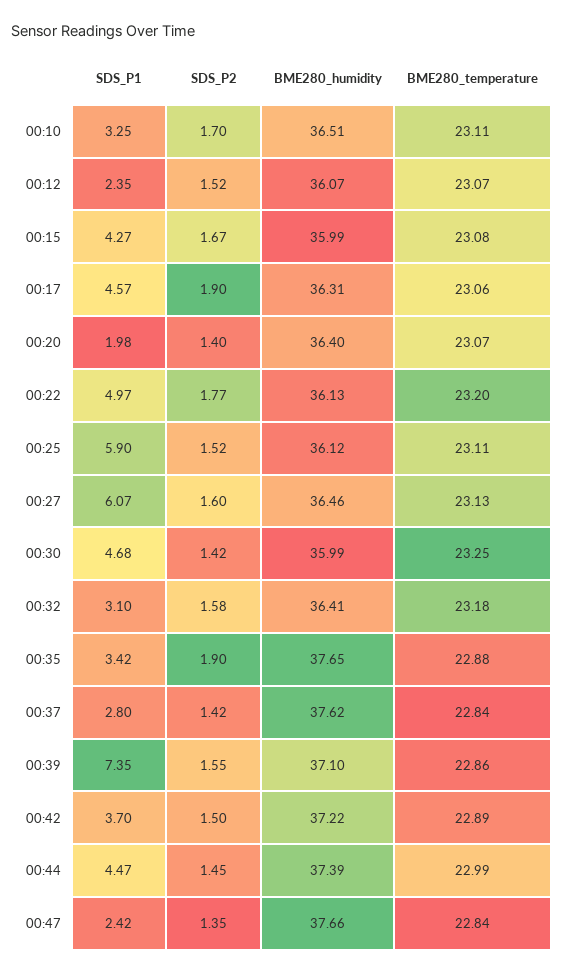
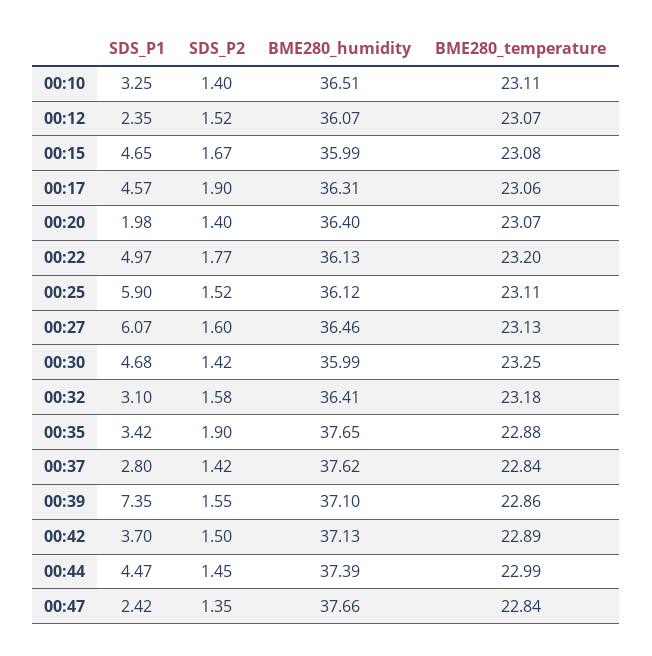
  {
    "SDS_P1": {
      "00:10": 3.25,
      "00:12": 2.35,
-     "00:15": 4.27,
+     "00:15": 4.65,
      "00:17": 4.57,
      "00:20": 1.98,
      "00:22": 4.97,
      "00:25": 5.9,
      "00:27": 6.07,
      "00:30": 4.68,
      "00:32": 3.1,
      "00:35": 3.42,
      "00:37": 2.8,
      "00:39": 7.35,
      "00:42": 3.7,
      "00:44": 4.47,
      "00:47": 2.42
    },
    "SDS_P2": {
-     "00:10": 1.7,
+     "00:10": 1.4,
      "00:12": 1.52,
      "00:15": 1.67,
      "00:17": 1.9,
      "00:20": 1.4,
      "00:22": 1.77,
      "00:25": 1.52,
      "00:27": 1.6,
      "00:30": 1.42,
      "00:32": 1.58,
      "00:35": 1.9,
      "00:37": 1.42,
      "00:39": 1.55,
      "00:42": 1.5,
      "00:44": 1.45,
      "00:47": 1.35
    },
    "BME280_humidity": {
      "00:10": 36.51,
      "00:12": 36.07,
      "00:15": 35.99,
      "00:17": 36.31,
      "00:20": 36.4,
      "00:22": 36.13,
      "00:25": 36.12,
      "00:27": 36.46,
      "00:30": 35.99,
      "00:32": 36.41,
      "00:35": 37.65,
      "00:37": 37.62,
      "00:39": 37.1,
-     "00:42": 37.22,
+     "00:42": 37.13,
      "00:44": 37.39,
      "00:47": 37.66
    },
    "BME280_temperature": {
      "00:10": 23.11,
      "00:12": 23.07,
      "00:15": 23.08,
      "00:17": 23.06,
      "00:20": 23.07,
      "00:22": 23.2,
      "00:25": 23.11,
      "00:27": 23.13,
      "00:30": 23.25,
      "00:32": 23.18,
      "00:35": 22.88,
      "00:37": 22.84,
      "00:39": 22.86,
      "00:42": 22.89,
      "00:44": 22.99,
      "00:47": 22.84
    }
  }

